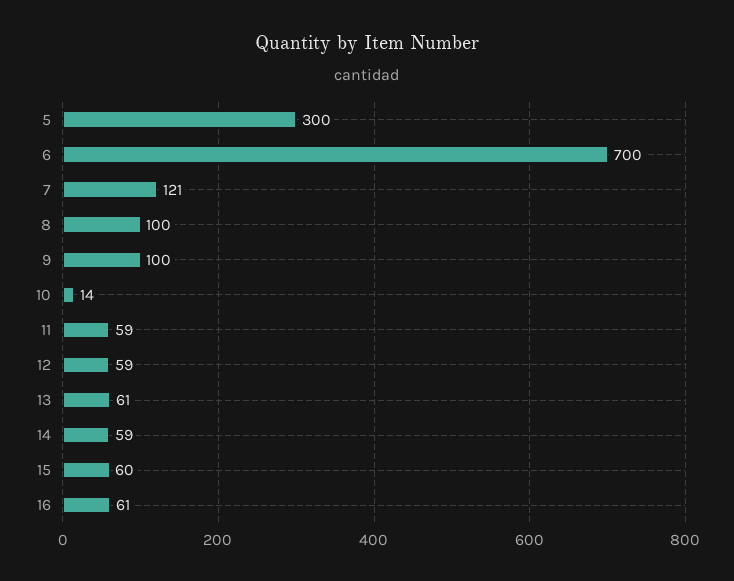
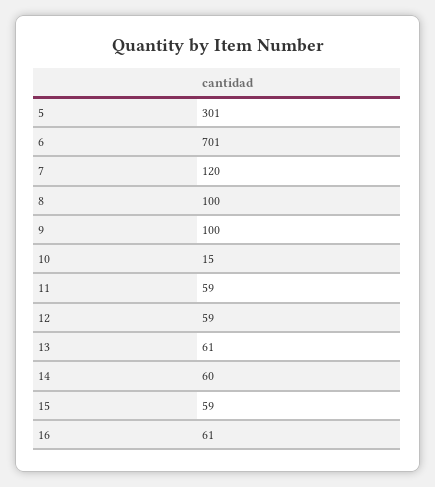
  {
-   "5": 300,
+   "5": 301,
-   "6": 700,
+   "6": 701,
-   "7": 121,
+   "7": 120,
    "8": 100,
    "9": 100,
-   "10": 14,
+   "10": 15,
    "11": 59,
    "12": 59,
    "13": 61,
-   "14": 59,
+   "14": 60,
-   "15": 60,
+   "15": 59,
    "16": 61
  }

